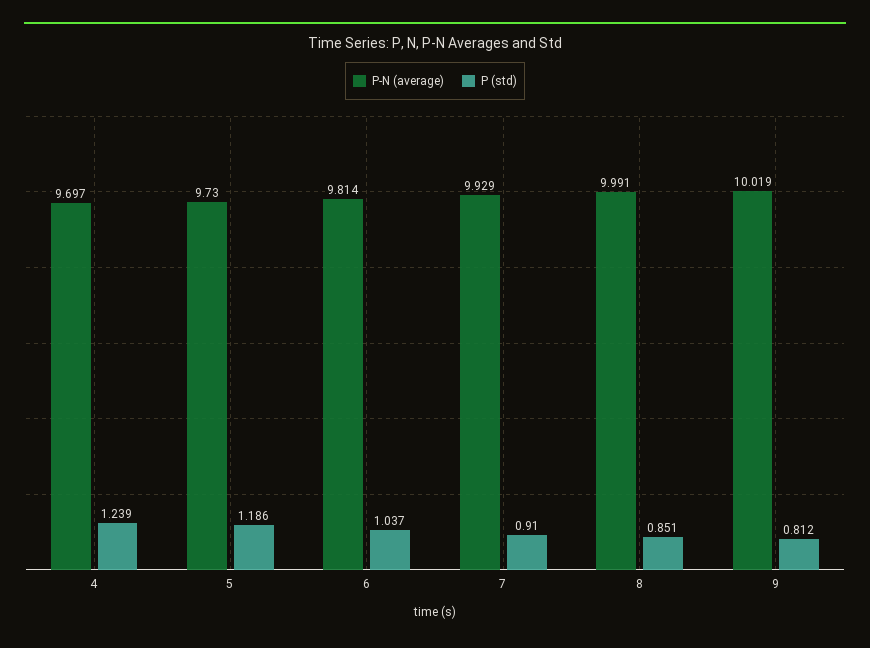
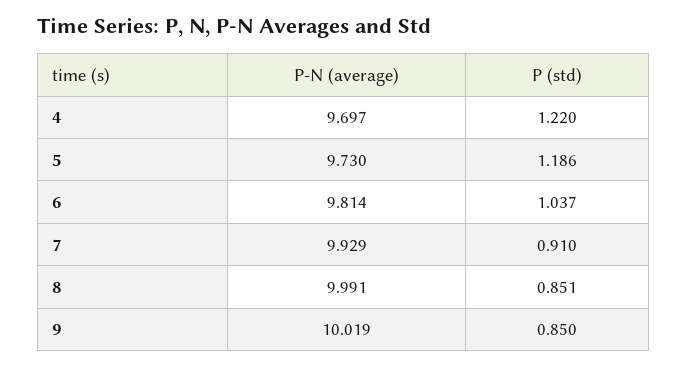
  {
    "P-N (average)": {
      "4": 9.697,
      "5": 9.73,
      "6": 9.814,
      "7": 9.929,
      "8": 9.991,
      "9": 10.019
    },
    "P (std)": {
-     "4": 1.239,
+     "4": 1.22,
      "5": 1.186,
      "6": 1.037,
      "7": 0.91,
      "8": 0.851,
-     "9": 0.812
+     "9": 0.85
    }
  }

